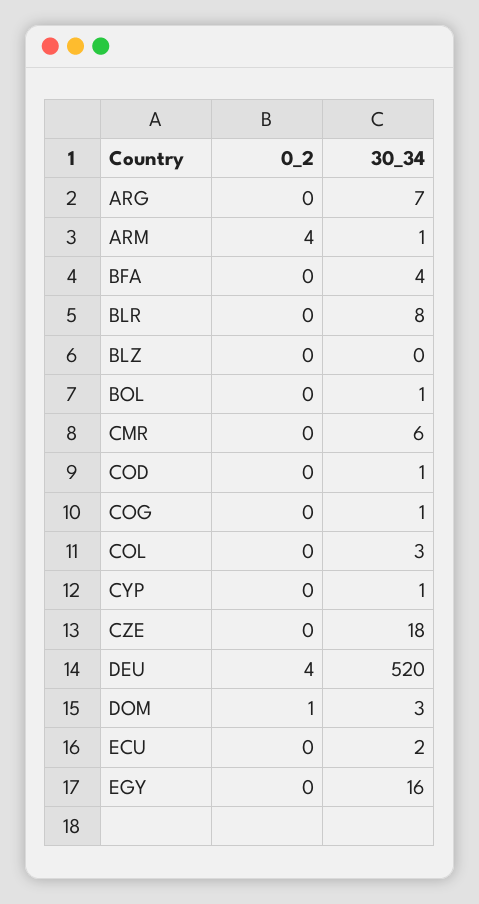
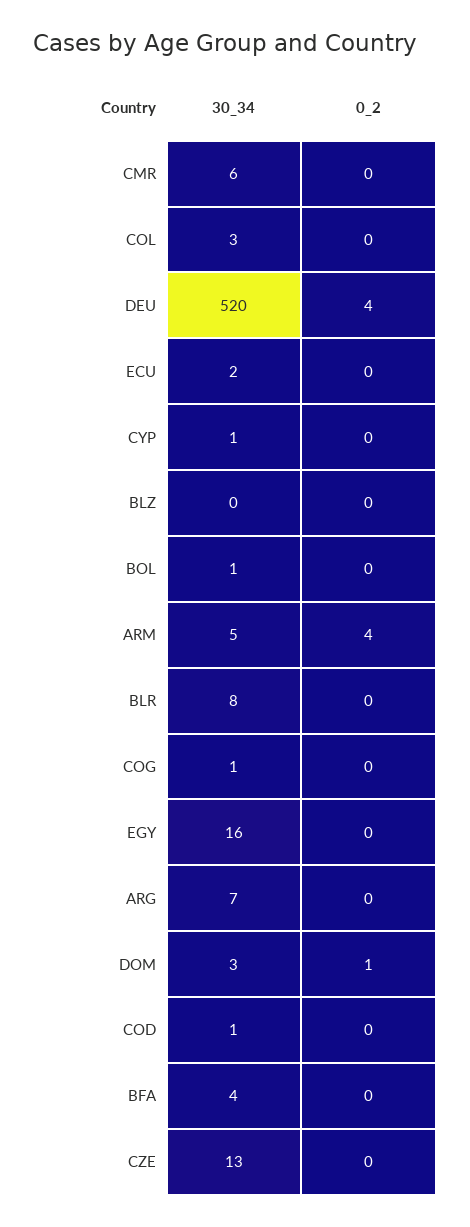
  {
    "0_2": {
      "ARG": 0,
      "ARM": 4,
      "BFA": 0,
      "BLR": 0,
      "BLZ": 0,
      "BOL": 0,
      "CMR": 0,
      "COD": 0,
      "COG": 0,
      "COL": 0,
      "CYP": 0,
      "CZE": 0,
      "DEU": 4,
      "DOM": 1,
      "ECU": 0,
      "EGY": 0
    },
    "30_34": {
      "ARG": 7,
-     "ARM": 1,
+     "ARM": 5,
      "BFA": 4,
      "BLR": 8,
      "BLZ": 0,
      "BOL": 1,
      "CMR": 6,
      "COD": 1,
      "COG": 1,
      "COL": 3,
      "CYP": 1,
-     "CZE": 18,
+     "CZE": 13,
      "DEU": 520,
      "DOM": 3,
      "ECU": 2,
      "EGY": 16
    }
  }

